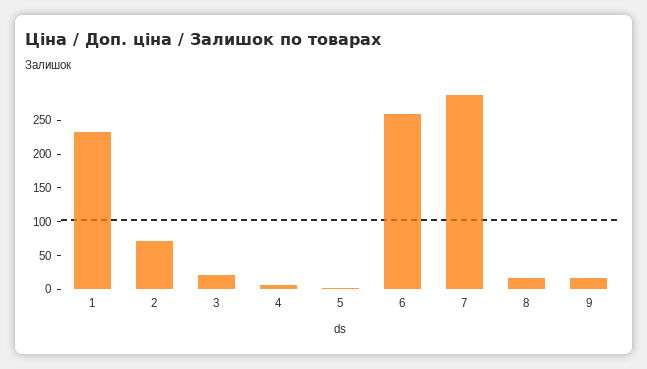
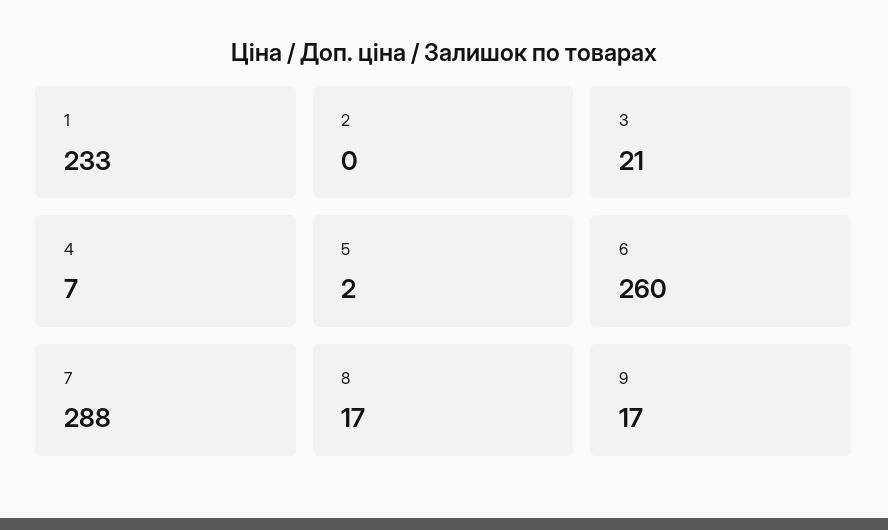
  {
    "1": 233,
-   "2": 75,
+   "2": 0,
    "3": 21,
    "4": 7,
    "5": 2,
    "6": 260,
    "7": 288,
    "8": 17,
    "9": 17
  }

